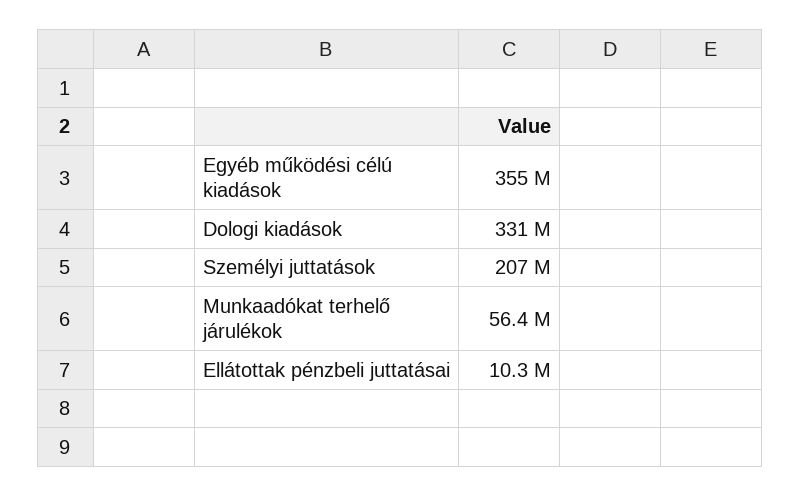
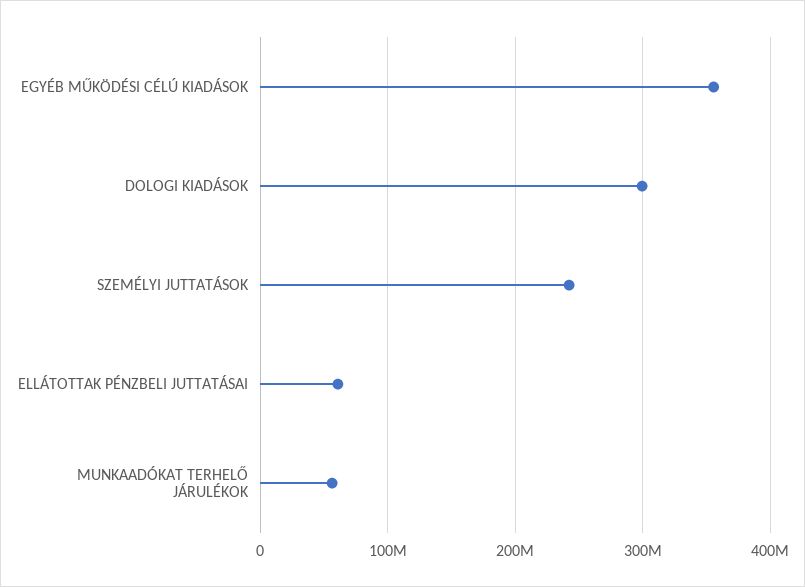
  {
    "Egyéb működési célú kiadások": 355000000,
-   "Dologi kiadások": 331000000,
+   "Dologi kiadások": 300000000,
-   "Személyi juttatások": 207000000,
+   "Személyi juttatások": 240000000,
    "Munkaadókat terhelő járulékok": 56400000,
-   "Ellátottak pénzbeli juttatásai": 10300000
+   "Ellátottak pénzbeli juttatásai": 60000000
  }

